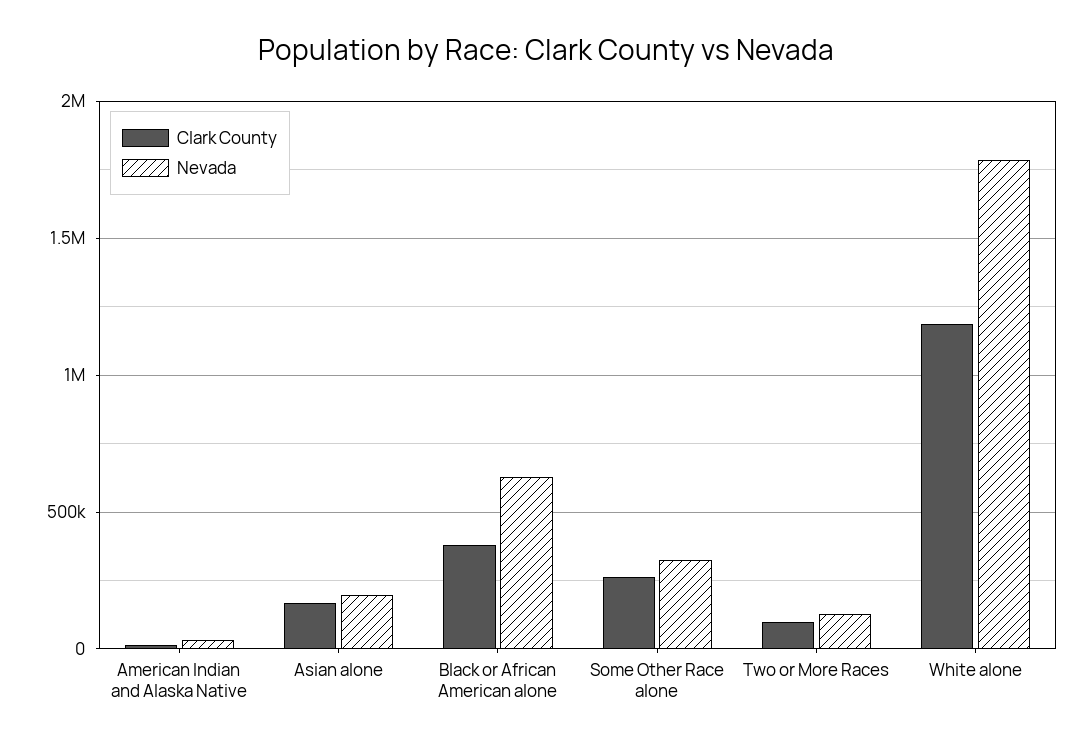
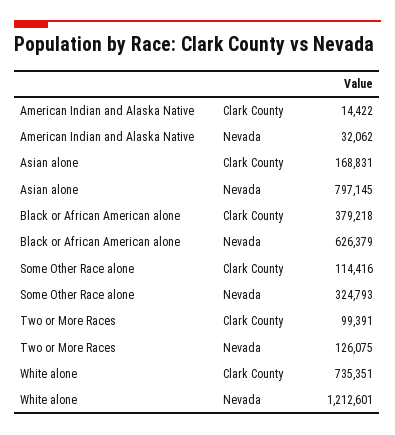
  {
    "Clark County": {
      "American Indian and Alaska Native": 14422,
      "Asian alone": 168831,
      "Black or African American alone": 379218,
-     "Some Other Race alone": 250000,
+     "Some Other Race alone": 114416,
      "Two or More Races": 99391,
-     "White alone": 1200000
+     "White alone": 735351
    },
    "Nevada": {
      "American Indian and Alaska Native": 32062,
-     "Asian alone": 200000,
+     "Asian alone": 797145,
      "Black or African American alone": 626379,
      "Some Other Race alone": 324793,
      "Two or More Races": 126075,
-     "White alone": 1800000
+     "White alone": 1212601
    }
  }

